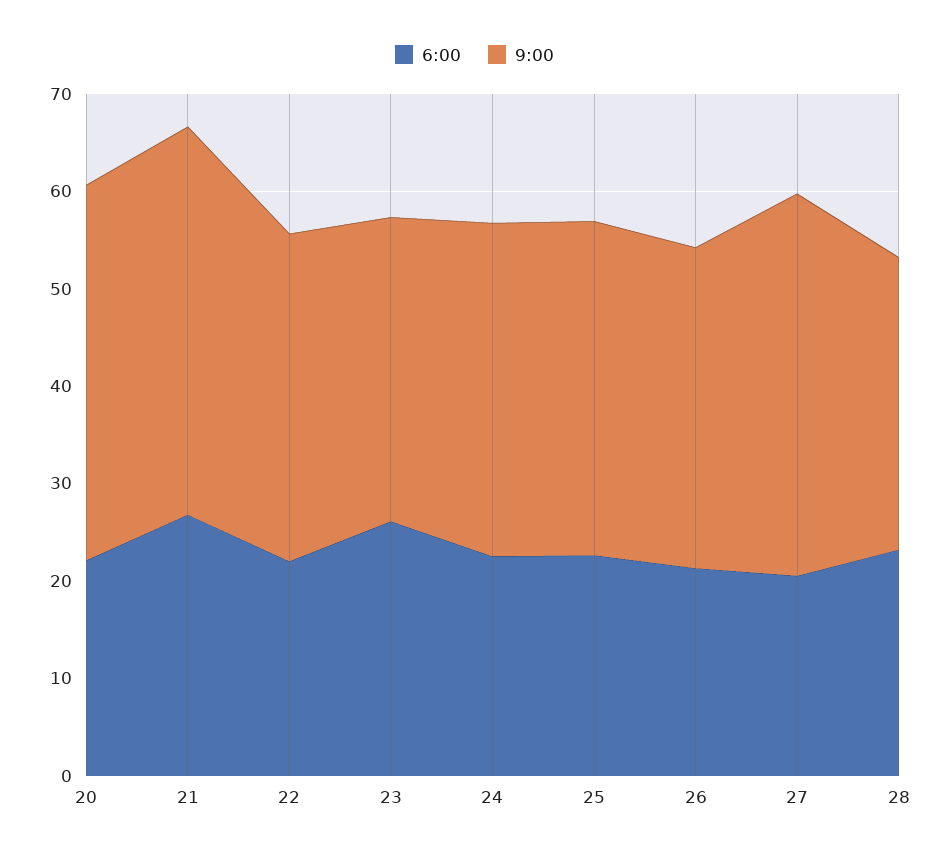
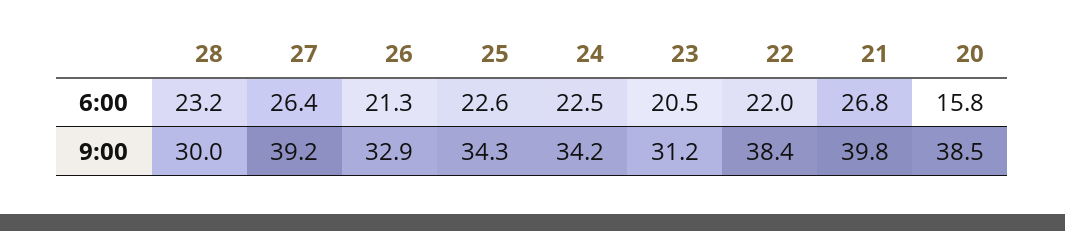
  {
    "6:00": {
-     "20": 22,
+     "20": 15.8,
      "21": 26.8,
      "22": 22,
-     "23": 26,
+     "23": 20.5,
      "24": 22.5,
      "25": 22.6,
      "26": 21.3,
-     "27": 20,
+     "27": 26.4,
      "28": 23.2
    },
    "9:00": {
      "20": 38.5,
      "21": 39.8,
-     "22": 34,
+     "22": 38.4,
      "23": 31.2,
      "24": 34.2,
      "25": 34.3,
      "26": 32.9,
      "27": 39.2,
      "28": 30
    }
  }

